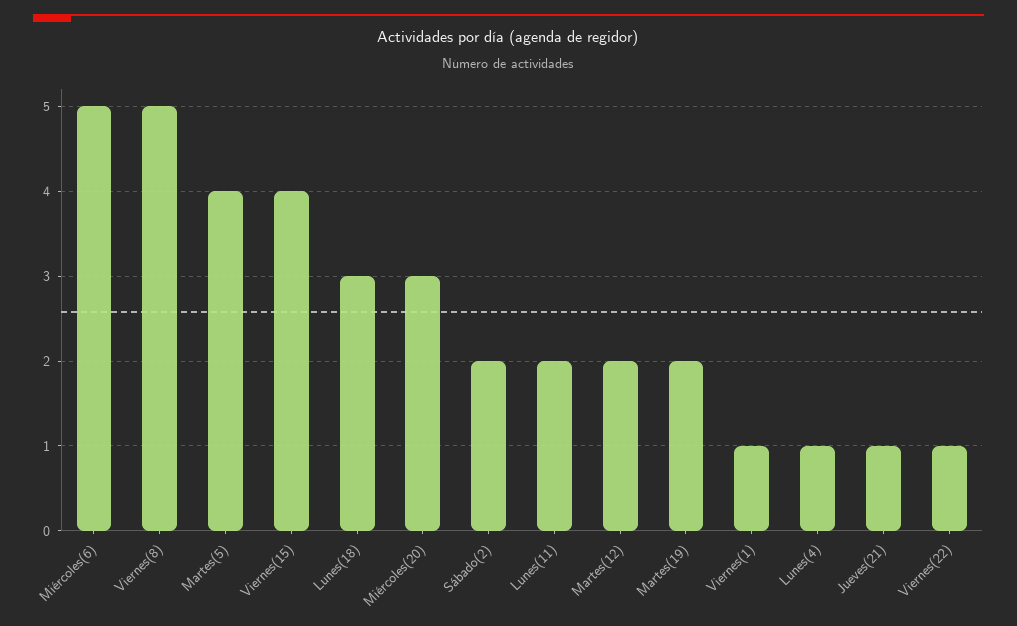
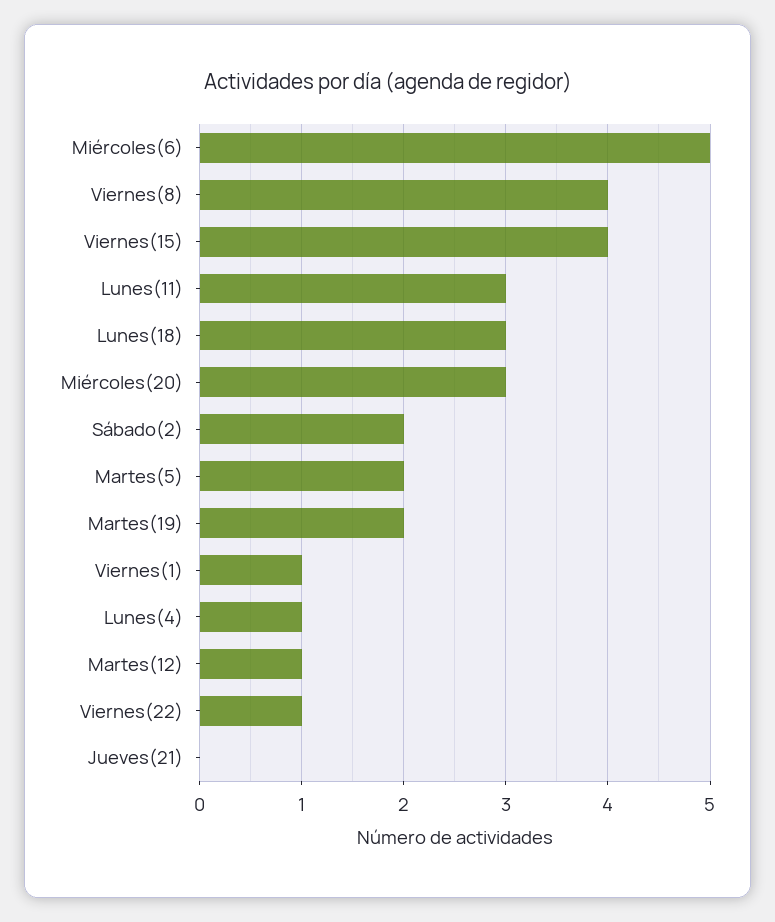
  {
    "Miércoles(6)": 5,
-   "Viernes(8)": 5,
+   "Viernes(8)": 4,
-   "Martes(5)": 4,
+   "Martes(5)": 2,
    "Viernes(15)": 4,
    "Lunes(18)": 3,
    "Miércoles(20)": 3,
    "Sábado(2)": 2,
-   "Lunes(11)": 2,
+   "Lunes(11)": 3,
-   "Martes(12)": 2,
+   "Martes(12)": 1,
    "Martes(19)": 2,
    "Viernes(1)": 1,
    "Lunes(4)": 1,
-   "Jueves(21)": 1,
+   "Jueves(21)": 0,
    "Viernes(22)": 1
  }

